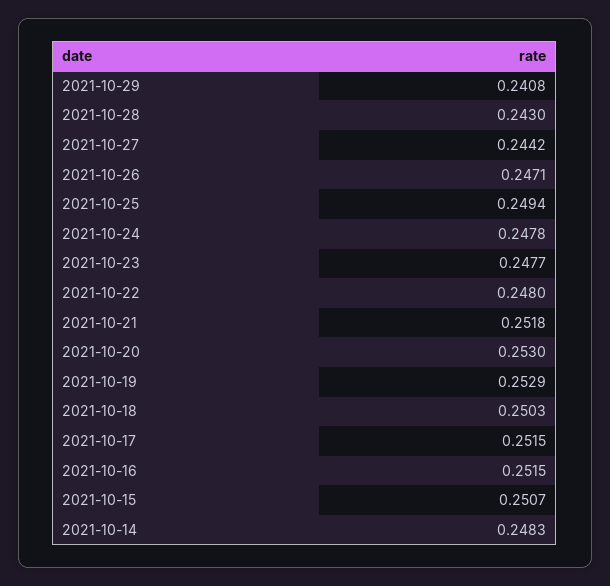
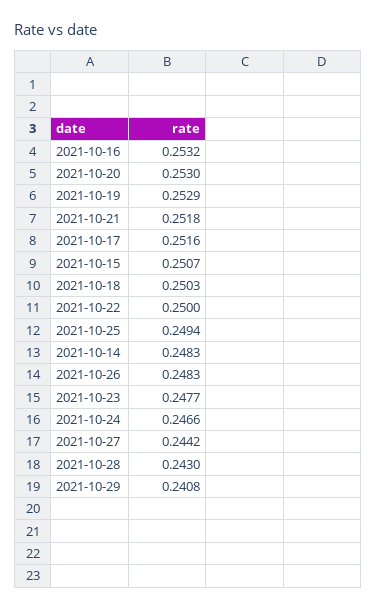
  {
    "2021-10-29": 0.2408,
    "2021-10-28": 0.243,
    "2021-10-27": 0.2442,
-   "2021-10-26": 0.2471,
+   "2021-10-26": 0.2483,
    "2021-10-25": 0.2494,
-   "2021-10-24": 0.2478,
+   "2021-10-24": 0.2466,
    "2021-10-23": 0.2477,
-   "2021-10-22": 0.248,
+   "2021-10-22": 0.25,
    "2021-10-21": 0.2518,
    "2021-10-20": 0.253,
    "2021-10-19": 0.2529,
    "2021-10-18": 0.2503,
-   "2021-10-17": 0.2515,
+   "2021-10-17": 0.2516,
-   "2021-10-16": 0.2515,
+   "2021-10-16": 0.2532,
    "2021-10-15": 0.2507,
    "2021-10-14": 0.2483
  }

